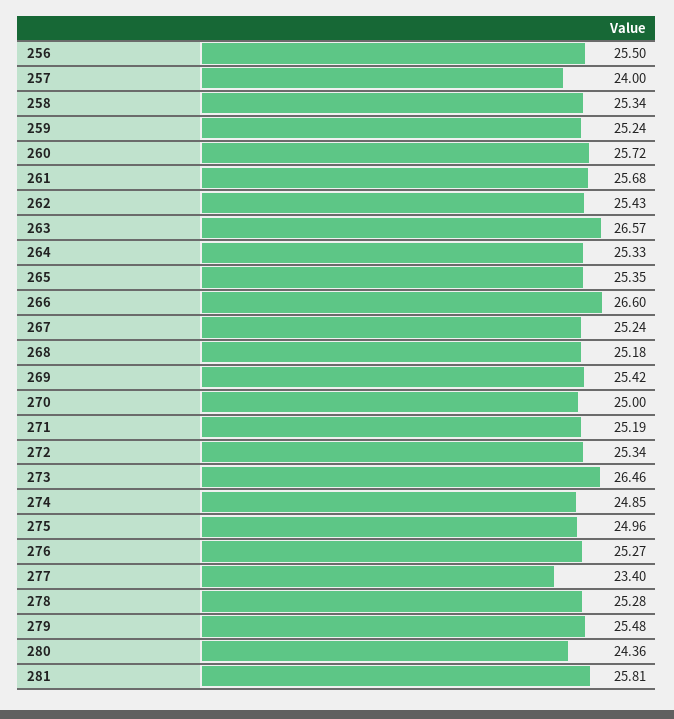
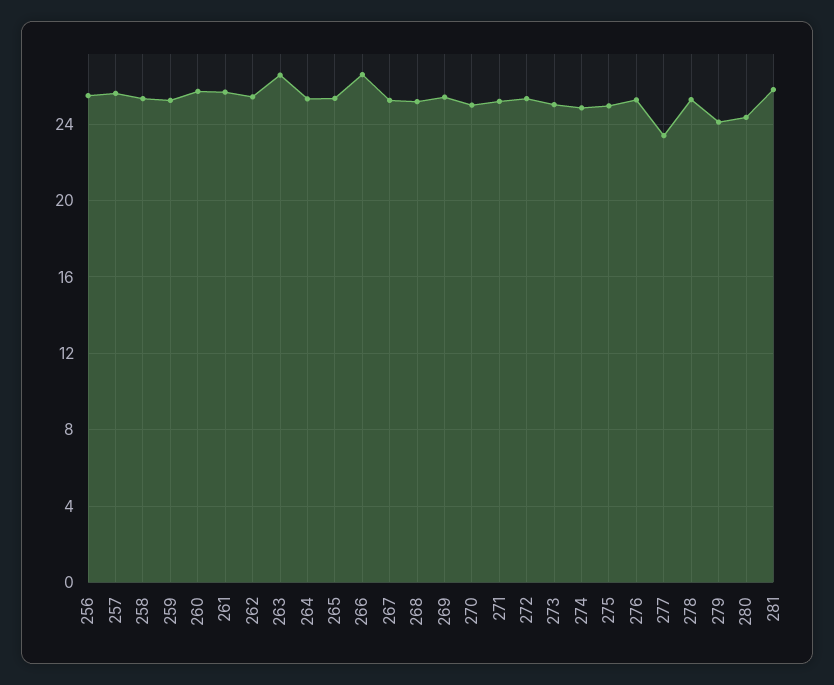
  {
    "256": 25.5,
-   "257": 24,
+   "257": 25.5,
    "258": 25.34,
    "259": 25.24,
    "260": 25.72,
    "261": 25.68,
    "262": 25.43,
    "263": 26.57,
    "264": 25.33,
    "265": 25.35,
    "266": 26.6,
    "267": 25.24,
    "268": 25.18,
    "269": 25.42,
    "270": 25,
    "271": 25.19,
    "272": 25.34,
-   "273": 26.46,
+   "273": 25,
    "274": 24.85,
    "275": 24.96,
    "276": 25.27,
    "277": 23.4,
    "278": 25.28,
-   "279": 25.48,
+   "279": 24,
    "280": 24.36,
    "281": 25.81
  }

